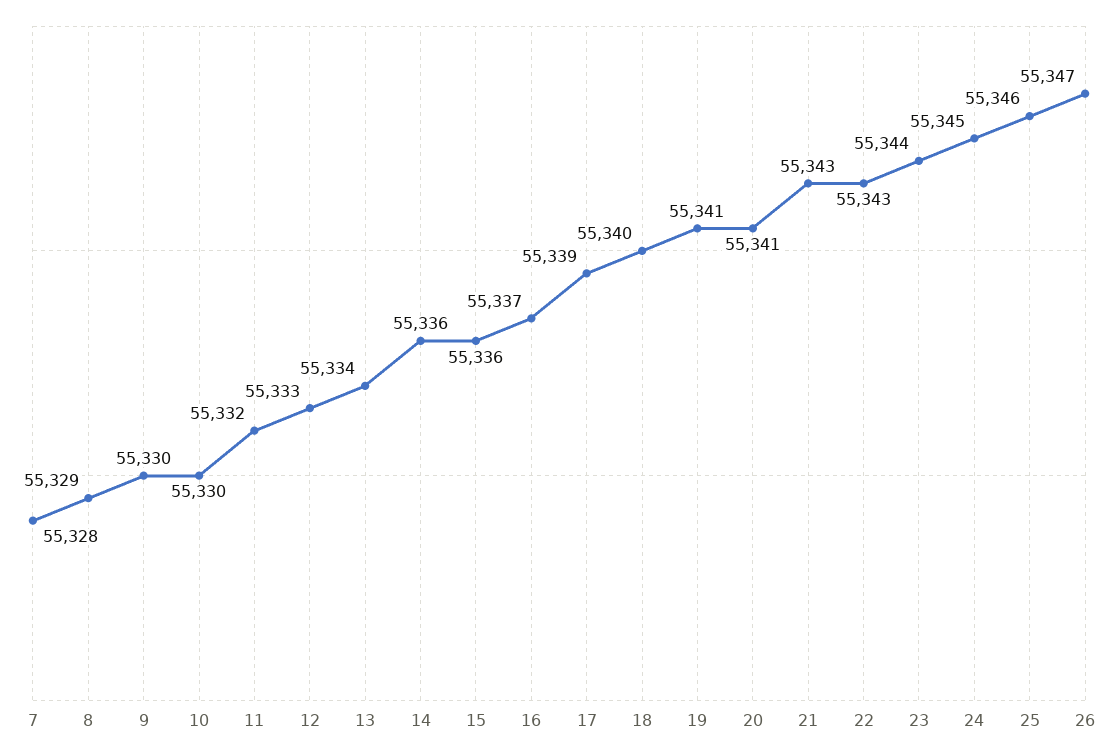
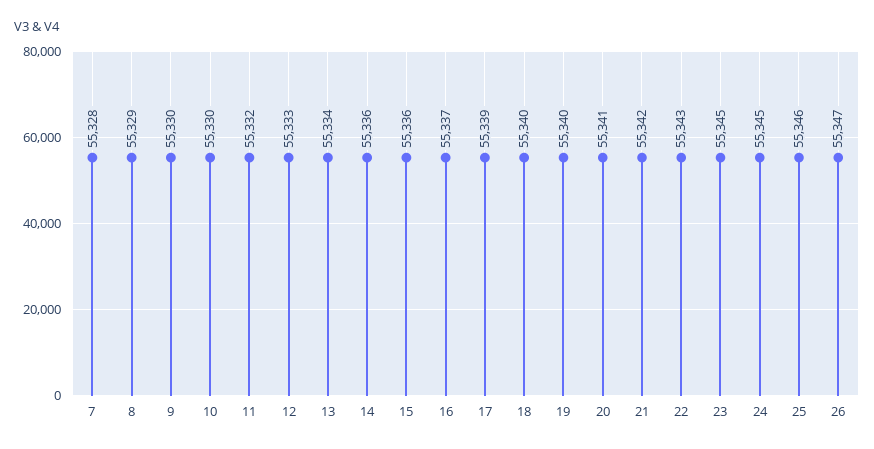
  {
    "7": 55328,
    "8": 55329,
    "9": 55330,
    "10": 55330,
    "11": 55332,
    "12": 55333,
    "13": 55334,
    "14": 55336,
    "15": 55336,
    "16": 55337,
    "17": 55339,
    "18": 55340,
-   "19": 55341,
+   "19": 55340,
    "20": 55341,
-   "21": 55343,
+   "21": 55342,
    "22": 55343,
-   "23": 55344,
+   "23": 55345,
    "24": 55345,
    "25": 55346,
    "26": 55347
  }

